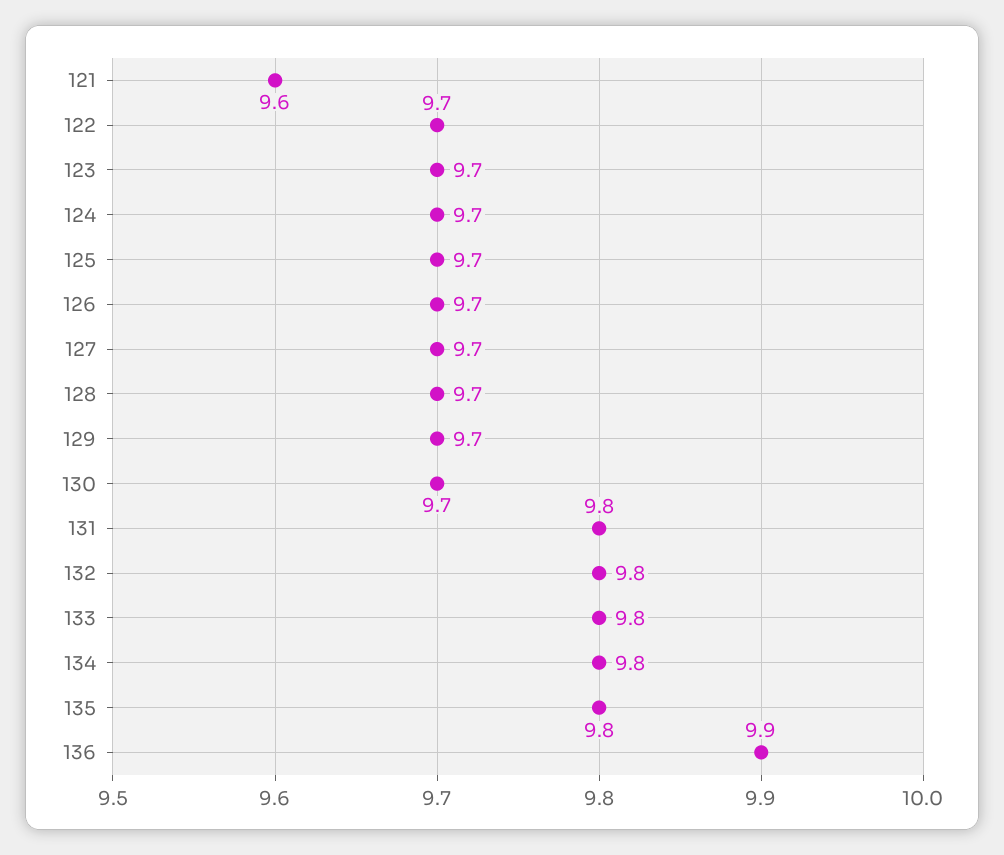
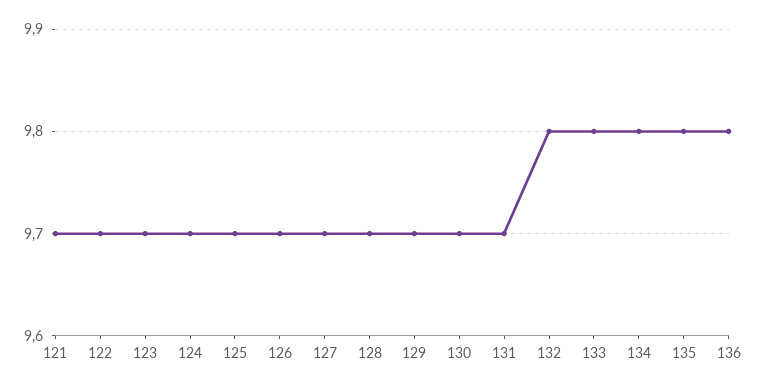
  {
-   "121": 9.6,
+   "121": 9.7,
    "122": 9.7,
    "123": 9.7,
    "124": 9.7,
    "125": 9.7,
    "126": 9.7,
    "127": 9.7,
    "128": 9.7,
    "129": 9.7,
    "130": 9.7,
-   "131": 9.8,
+   "131": 9.7,
    "132": 9.8,
    "133": 9.8,
    "134": 9.8,
    "135": 9.8,
-   "136": 9.9
+   "136": 9.8
  }

